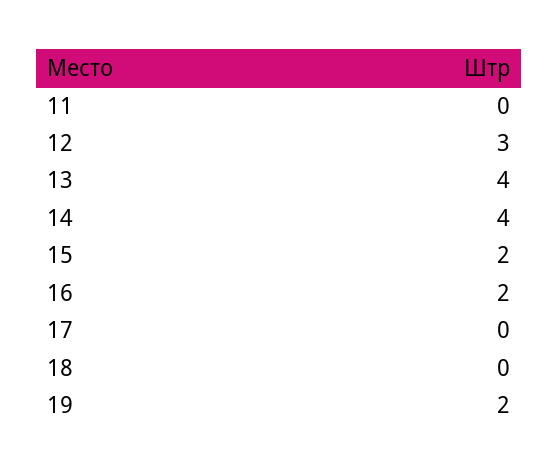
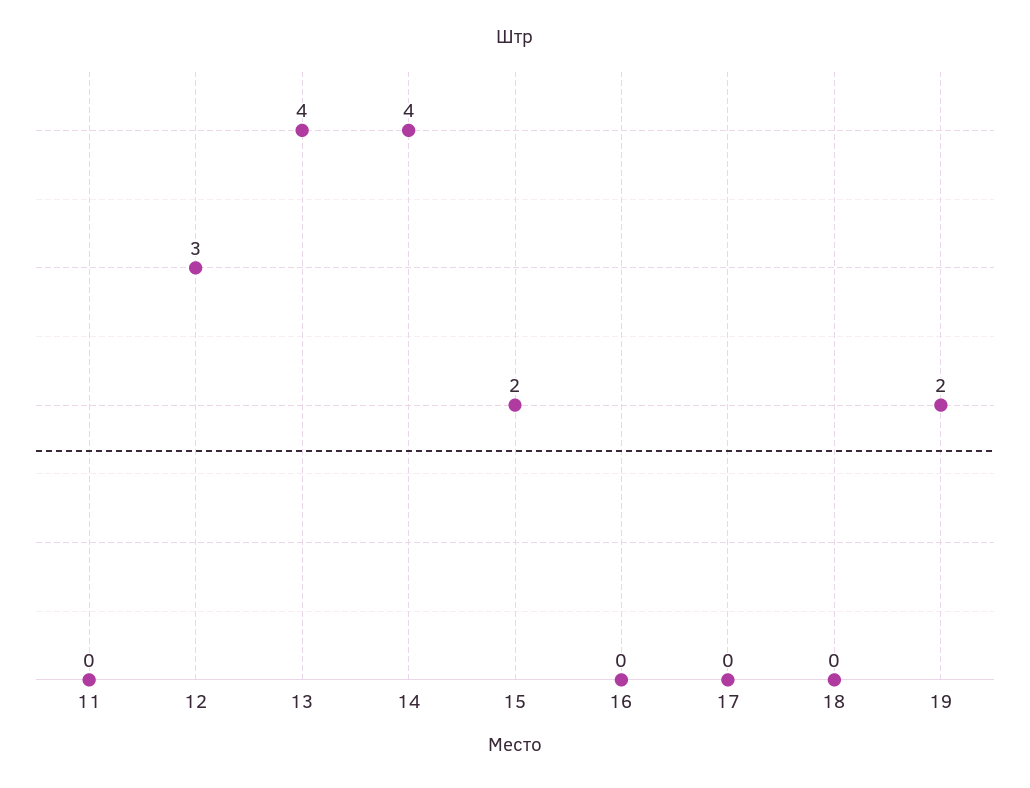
  {
    "11": 0,
    "12": 3,
    "13": 4,
    "14": 4,
    "15": 2,
-   "16": 2,
+   "16": 0,
    "17": 0,
    "18": 0,
    "19": 2
  }

